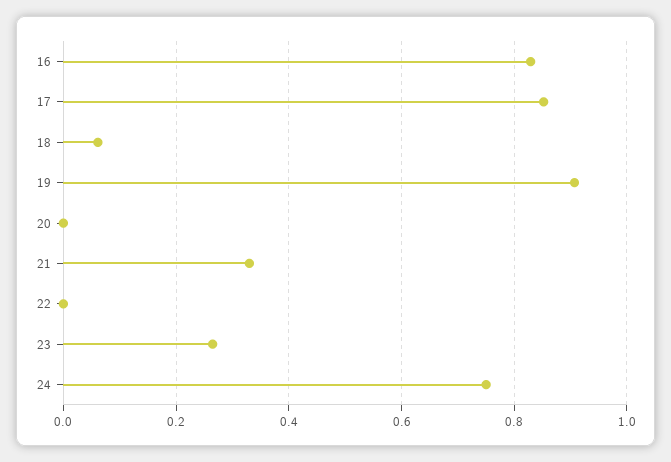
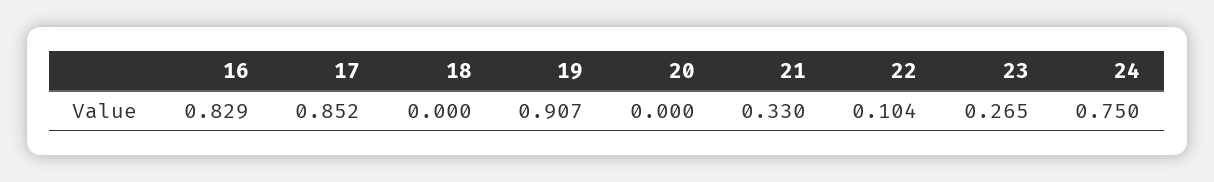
  {
    "16": 0.829,
    "17": 0.852,
-   "18": 0.06,
+   "18": 0,
    "19": 0.907,
    "20": 0,
    "21": 0.33,
-   "22": 0,
+   "22": 0.104,
    "23": 0.265,
    "24": 0.75
  }

